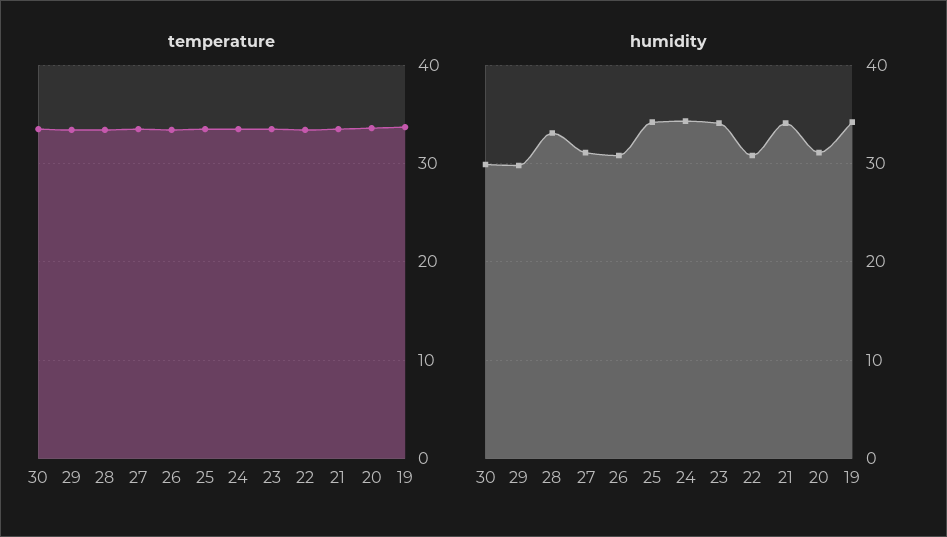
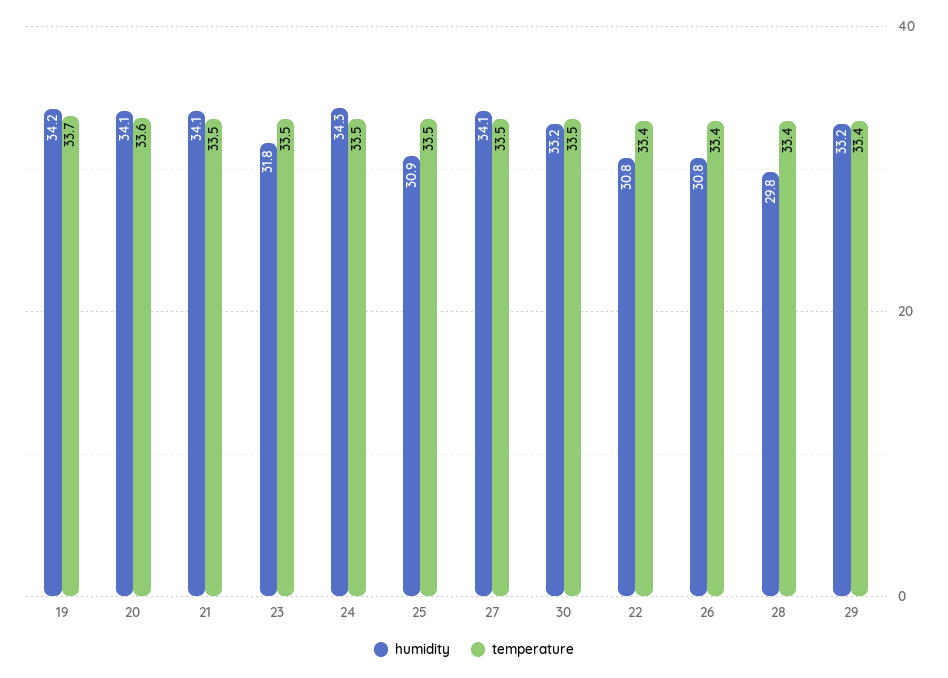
  {
    "temperature": {
      "30": 33.5,
      "29": 33.4,
      "28": 33.4,
      "27": 33.5,
      "26": 33.4,
      "25": 33.5,
      "24": 33.5,
      "23": 33.5,
      "22": 33.4,
      "21": 33.5,
      "20": 33.6,
      "19": 33.7
    },
    "humidity": {
-     "30": 30,
+     "30": 33.2,
-     "29": 30,
+     "29": 33.2,
-     "28": 33,
+     "28": 29.8,
-     "27": 31,
+     "27": 34.1,
      "26": 30.8,
-     "25": 34,
+     "25": 30.9,
      "24": 34.3,
-     "23": 34,
+     "23": 31.8,
      "22": 30.8,
      "21": 34.1,
-     "20": 31,
+     "20": 34.1,
      "19": 34.2
    }
  }

